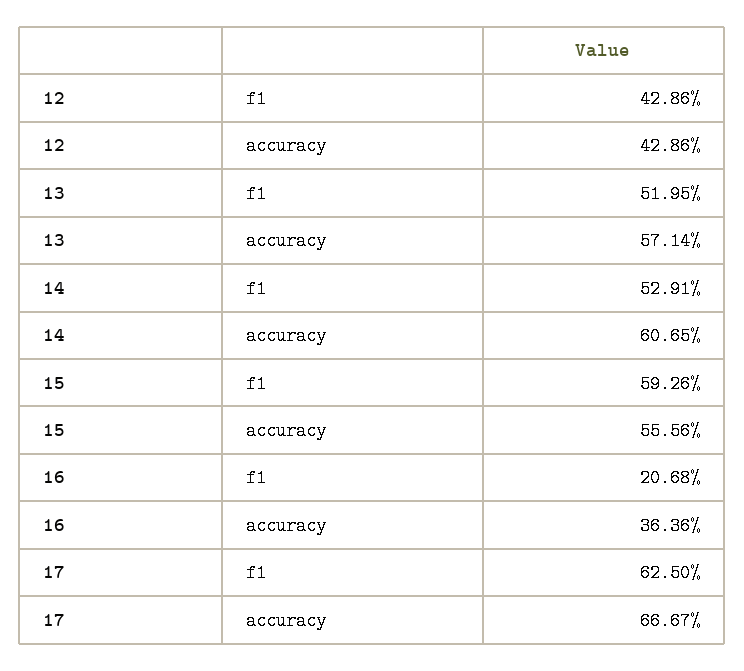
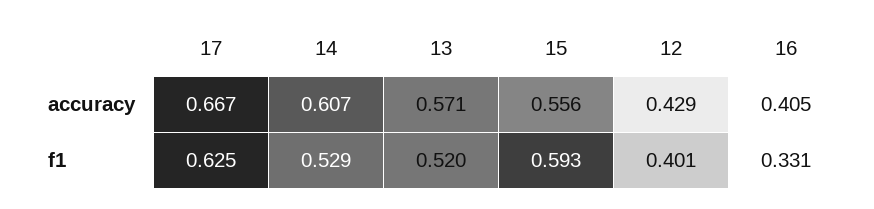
  {
    "12": {
-     "f1": 0.4286,
+     "f1": 0.401,
      "accuracy": 0.4286
    },
    "13": {
      "f1": 0.5195,
      "accuracy": 0.5714
    },
    "14": {
      "f1": 0.5291,
      "accuracy": 0.6065
    },
    "15": {
      "f1": 0.5926,
      "accuracy": 0.5556
    },
    "16": {
-     "f1": 0.2068,
+     "f1": 0.331,
-     "accuracy": 0.3636
+     "accuracy": 0.405
    },
    "17": {
      "f1": 0.625,
      "accuracy": 0.6667
    }
  }

